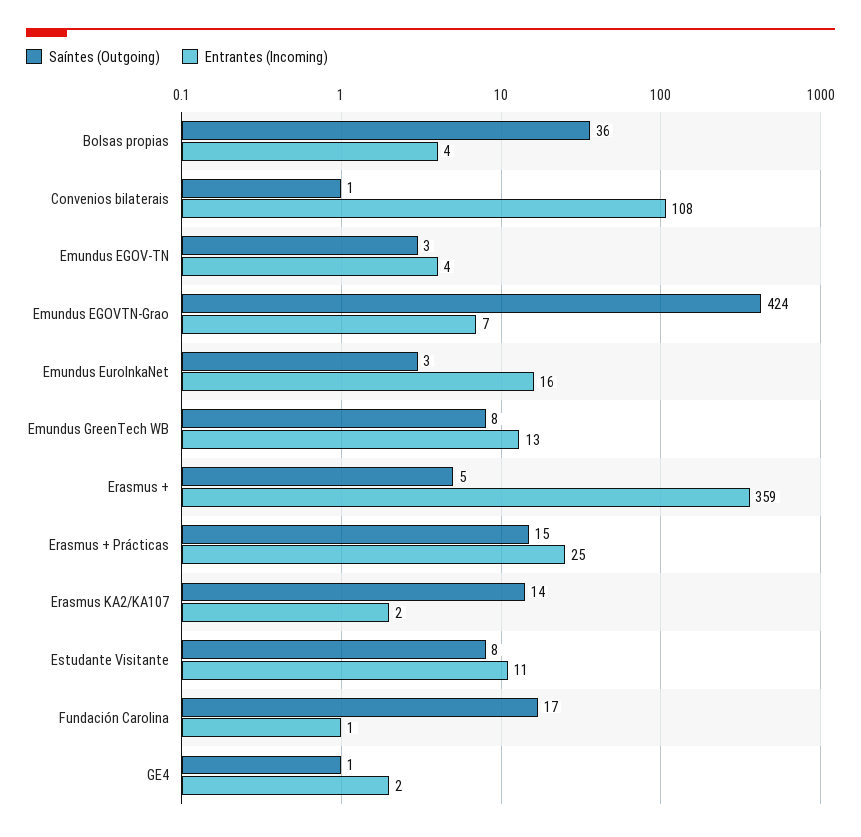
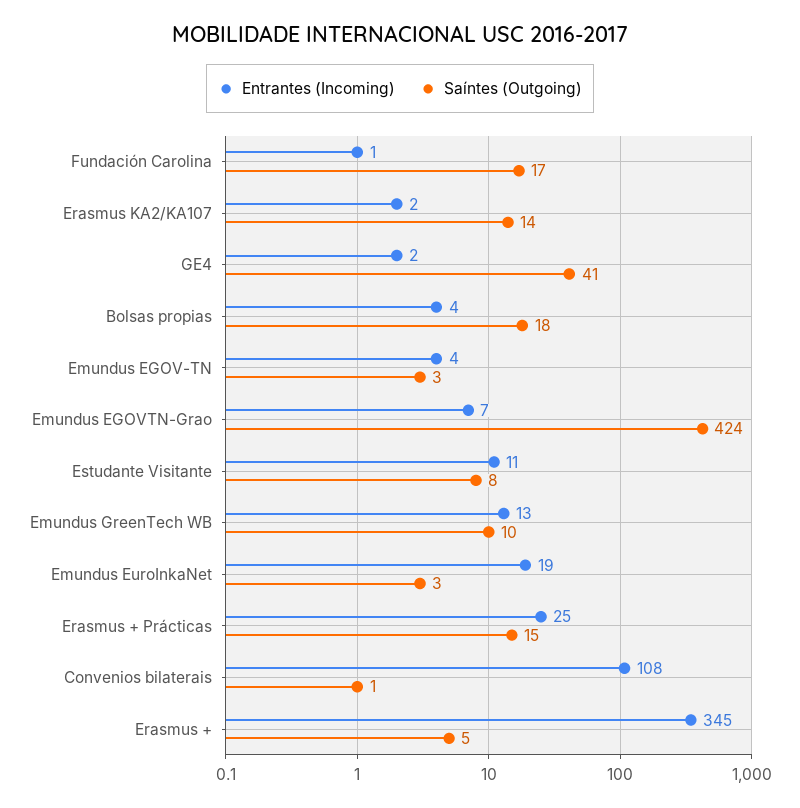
  {
    "Saíntes (Outgoing)": {
-     "Bolsas propias": 36,
+     "Bolsas propias": 18,
      "Convenios bilaterais": 1,
      "Emundus EGOV-TN": 3,
      "Emundus EGOVTN-Grao": 424,
      "Emundus EuroInkaNet": 3,
-     "Emundus GreenTech WB": 8,
+     "Emundus GreenTech WB": 10,
      "Erasmus +": 5,
      "Erasmus + Prácticas": 15,
      "Erasmus KA2/KA107": 14,
      "Estudante Visitante": 8,
      "Fundación Carolina": 17,
-     "GE4": 1
+     "GE4": 41
    },
    "Entrantes (Incoming)": {
      "Bolsas propias": 4,
      "Convenios bilaterais": 108,
      "Emundus EGOV-TN": 4,
      "Emundus EGOVTN-Grao": 7,
-     "Emundus EuroInkaNet": 16,
+     "Emundus EuroInkaNet": 19,
      "Emundus GreenTech WB": 13,
-     "Erasmus +": 359,
+     "Erasmus +": 345,
      "Erasmus + Prácticas": 25,
      "Erasmus KA2/KA107": 2,
      "Estudante Visitante": 11,
      "Fundación Carolina": 1,
      "GE4": 2
    }
  }

